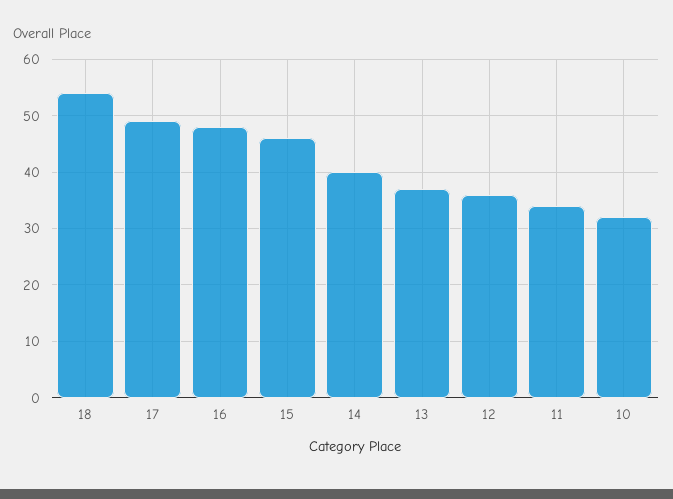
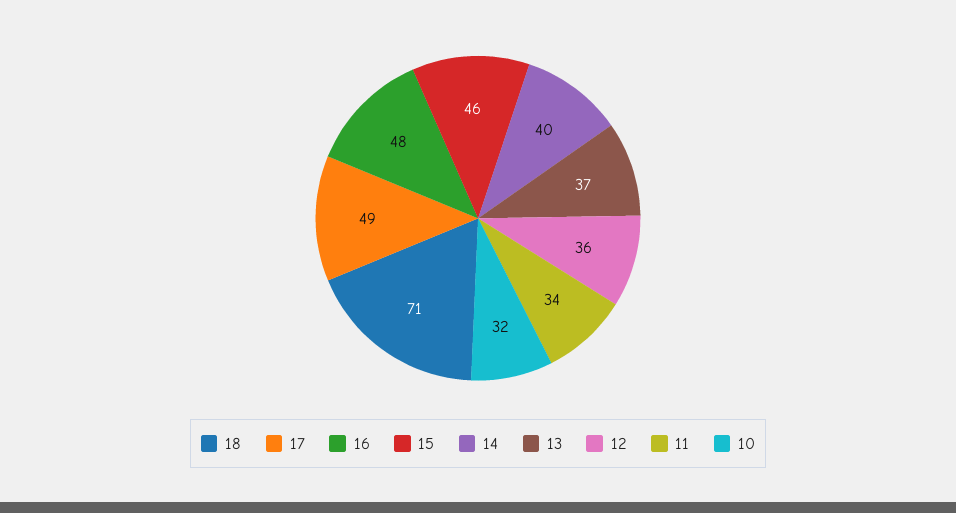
  {
-   "18": 55,
+   "18": 71,
    "17": 49,
    "16": 48,
    "15": 46,
    "14": 40,
    "13": 37,
    "12": 36,
    "11": 34,
    "10": 32
  }

